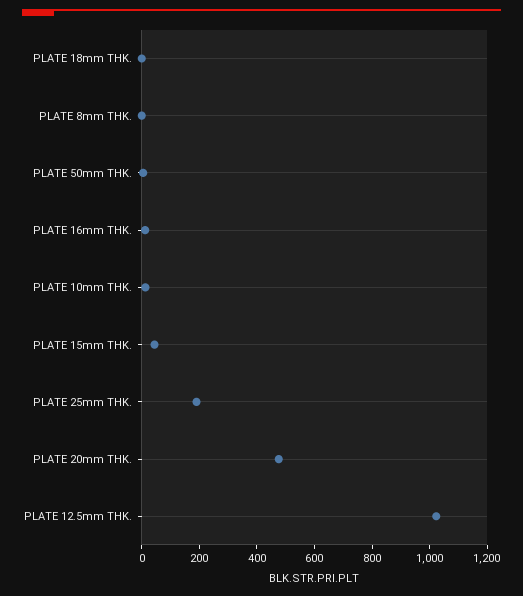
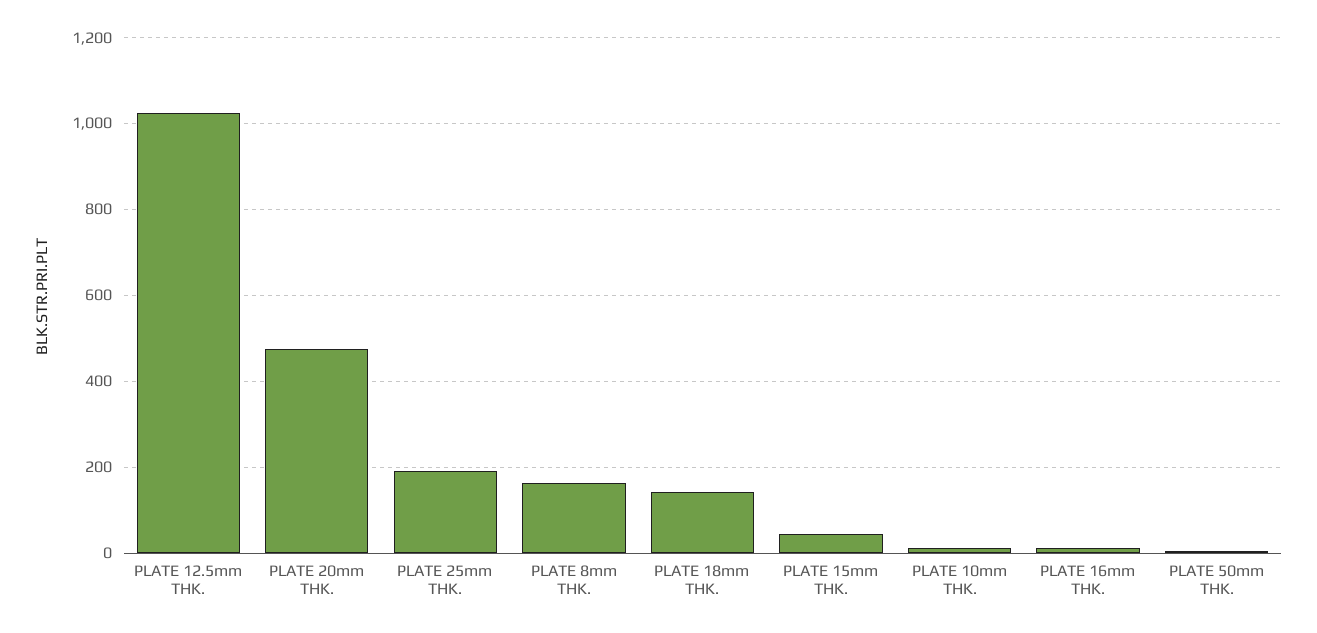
  {
-   "PLATE 18mm THK.": 0,
+   "PLATE 18mm THK.": 140,
-   "PLATE 8mm THK.": 0,
+   "PLATE 8mm THK.": 160,
    "PLATE 50mm THK.": 0,
    "PLATE 16mm THK.": 20,
    "PLATE 10mm THK.": 20,
    "PLATE 15mm THK.": 40,
    "PLATE 25mm THK.": 200,
    "PLATE 20mm THK.": 480,
    "PLATE 12.5mm THK.": 1020
  }

